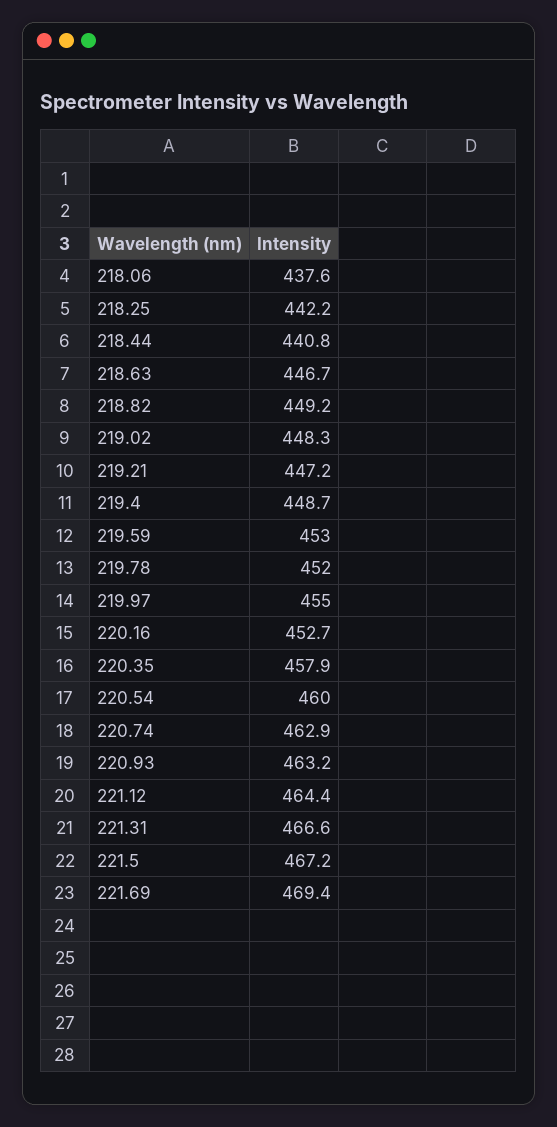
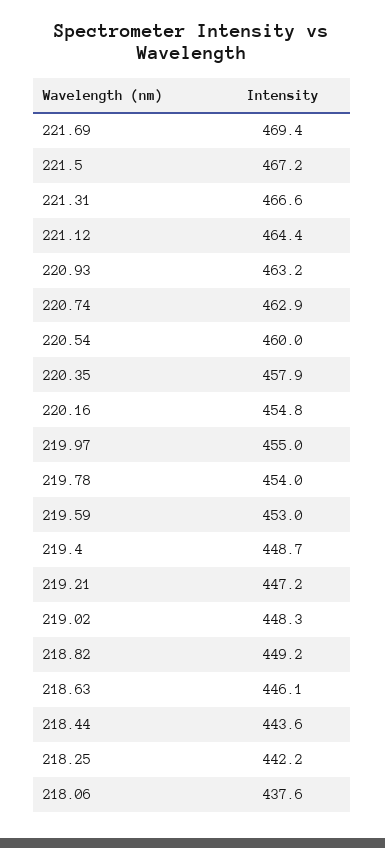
  {
    "218.06": 437.6,
    "218.25": 442.2,
-   "218.44": 440.8,
+   "218.44": 443.6,
-   "218.63": 446.7,
+   "218.63": 446.1,
    "218.82": 449.2,
    "219.02": 448.3,
    "219.21": 447.2,
    "219.4": 448.7,
    "219.59": 453,
-   "219.78": 452,
+   "219.78": 454,
    "219.97": 455,
-   "220.16": 452.7,
+   "220.16": 454.8,
    "220.35": 457.9,
    "220.54": 460,
    "220.74": 462.9,
    "220.93": 463.2,
    "221.12": 464.4,
    "221.31": 466.6,
    "221.5": 467.2,
    "221.69": 469.4
  }

